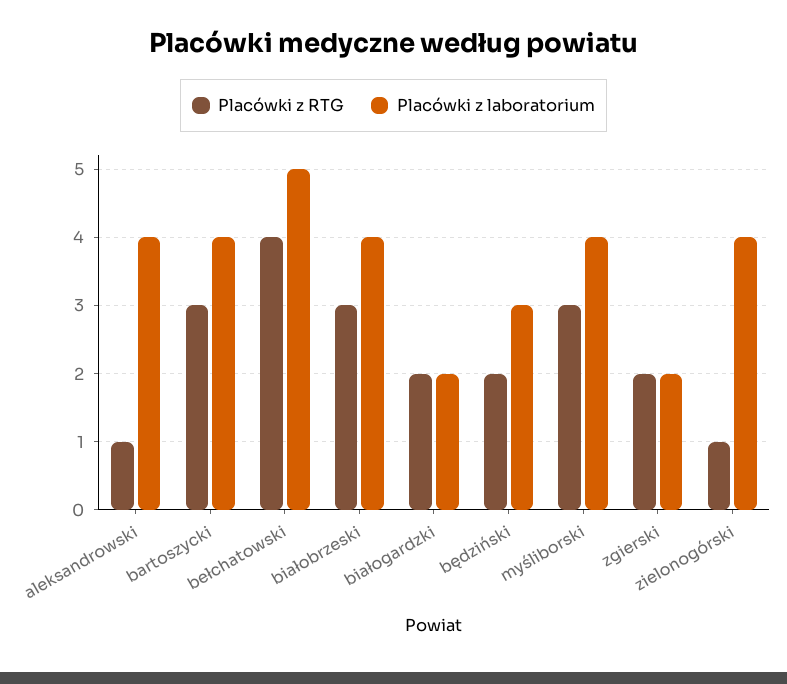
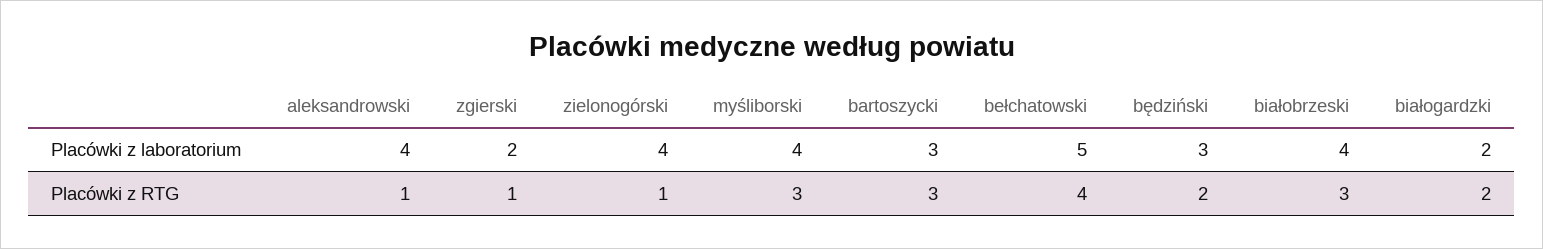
  {
    "Placówki z RTG": {
      "aleksandrowski": 1,
      "bartoszycki": 3,
      "bełchatowski": 4,
      "białobrzeski": 3,
      "białogardzki": 2,
      "będziński": 2,
      "myśliborski": 3,
-     "zgierski": 2,
+     "zgierski": 1,
      "zielonogórski": 1
    },
    "Placówki z laboratorium": {
      "aleksandrowski": 4,
-     "bartoszycki": 4,
+     "bartoszycki": 3,
      "bełchatowski": 5,
      "białobrzeski": 4,
      "białogardzki": 2,
      "będziński": 3,
      "myśliborski": 4,
      "zgierski": 2,
      "zielonogórski": 4
    }
  }

